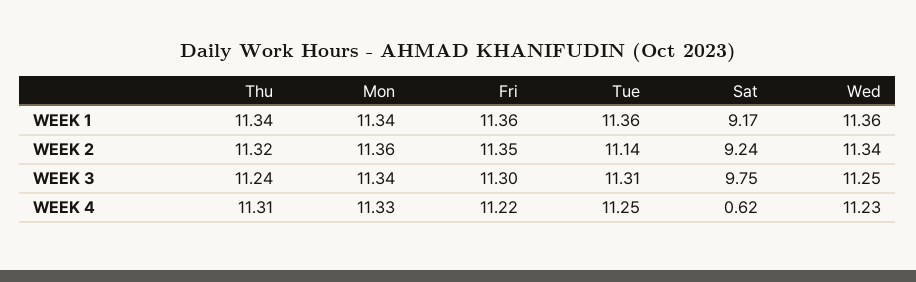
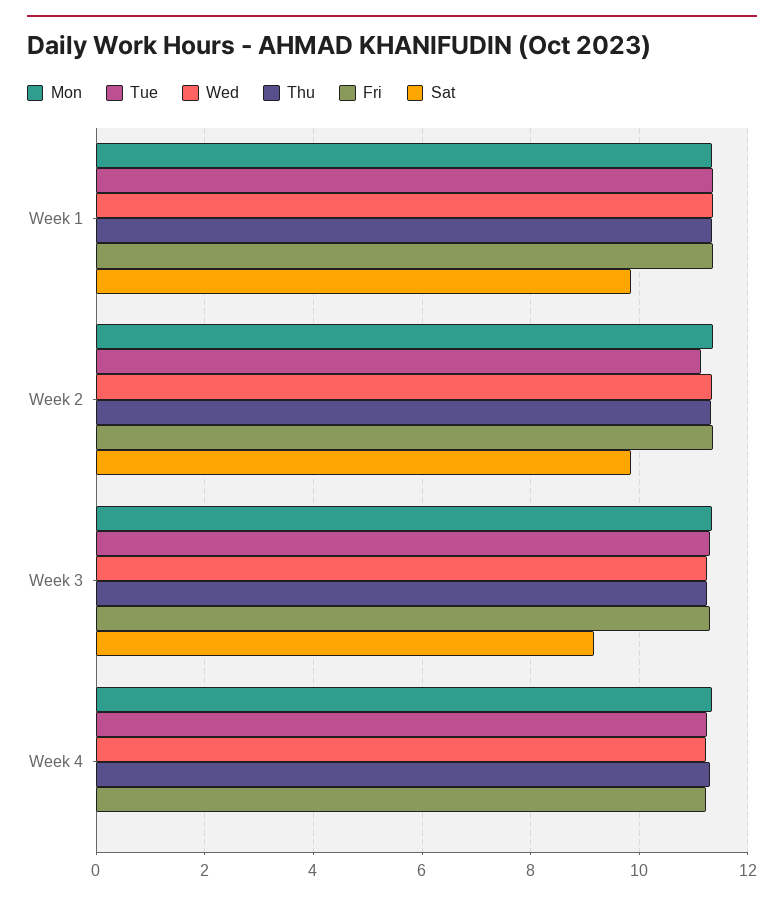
  {
    "Thu": {
      "WEEK 1": 11.34,
      "WEEK 2": 11.32,
      "WEEK 3": 11.24,
      "WEEK 4": 11.31
    },
    "Mon": {
      "WEEK 1": 11.34,
      "WEEK 2": 11.36,
      "WEEK 3": 11.34,
      "WEEK 4": 11.33
    },
    "Fri": {
      "WEEK 1": 11.36,
      "WEEK 2": 11.35,
      "WEEK 3": 11.3,
      "WEEK 4": 11.22
    },
    "Tue": {
      "WEEK 1": 11.36,
      "WEEK 2": 11.14,
      "WEEK 3": 11.31,
      "WEEK 4": 11.25
    },
    "Sat": {
-     "WEEK 1": 9.17,
+     "WEEK 1": 9.8,
-     "WEEK 2": 9.24,
+     "WEEK 2": 9.8,
-     "WEEK 3": 9.75,
+     "WEEK 3": 9.2,
-     "WEEK 4": 0.62
+     "WEEK 4": 0
    },
    "Wed": {
      "WEEK 1": 11.36,
      "WEEK 2": 11.34,
      "WEEK 3": 11.25,
      "WEEK 4": 11.23
    }
  }

